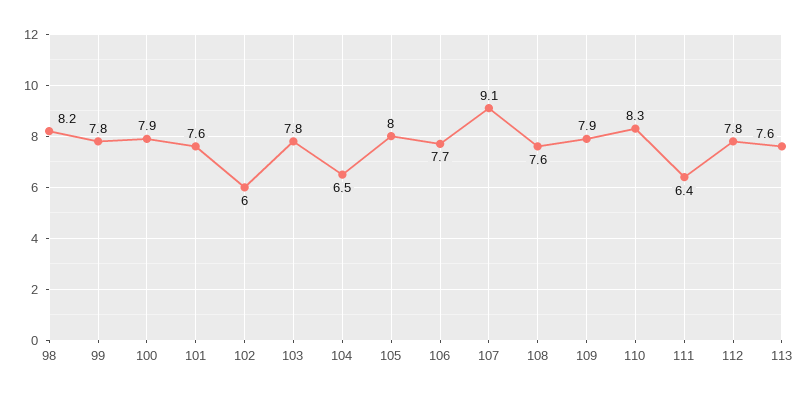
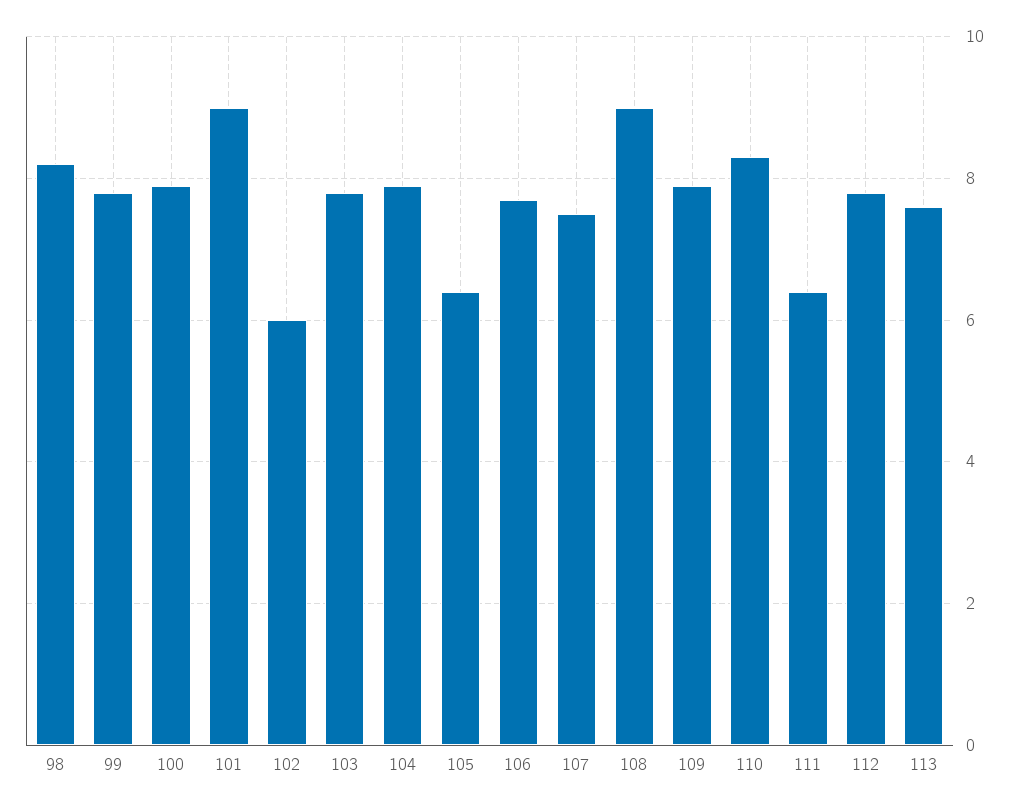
  {
    "98": 8.2,
    "99": 7.8,
    "100": 7.9,
-   "101": 7.6,
+   "101": 9,
    "102": 6,
    "103": 7.8,
-   "104": 6.5,
+   "104": 8,
-   "105": 8,
+   "105": 6.5,
    "106": 7.7,
-   "107": 9.1,
+   "107": 7.5,
-   "108": 7.6,
+   "108": 9,
    "109": 7.9,
    "110": 8.3,
    "111": 6.4,
    "112": 7.8,
    "113": 7.6
  }

